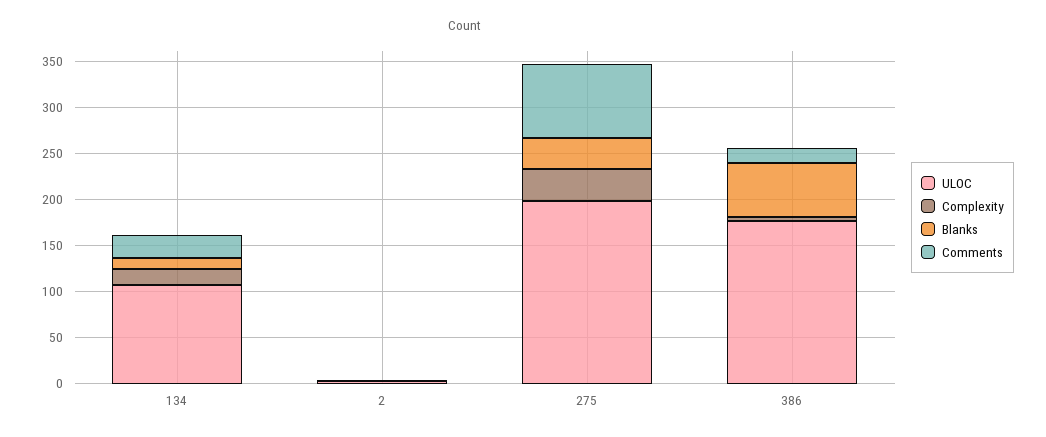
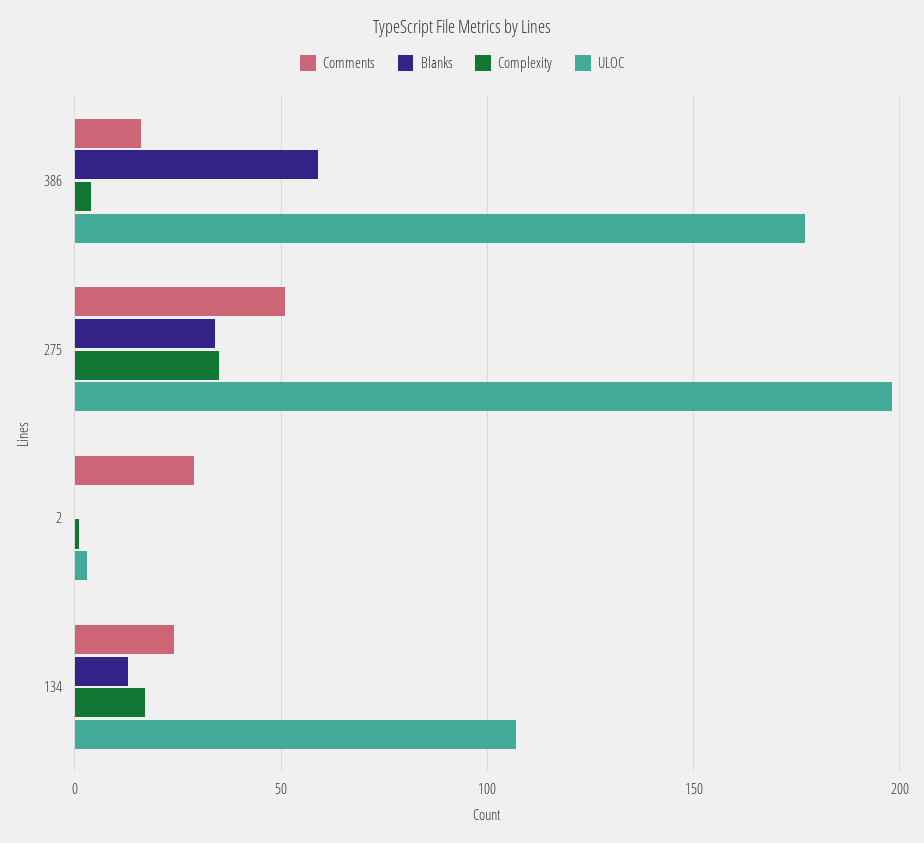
  {
    "ULOC": {
      "134": 105,
      "2": 5,
      "275": 200,
      "386": 175
    },
    "Complexity": {
      "134": 15,
      "2": 0,
      "275": 35,
      "386": 5
    },
    "Blanks": {
      "134": 15,
      "2": 0,
      "275": 35,
      "386": 60
    },
    "Comments": {
      "134": 25,
-     "2": 0,
+     "2": 30,
-     "275": 80,
+     "275": 50,
      "386": 15
    }
  }

